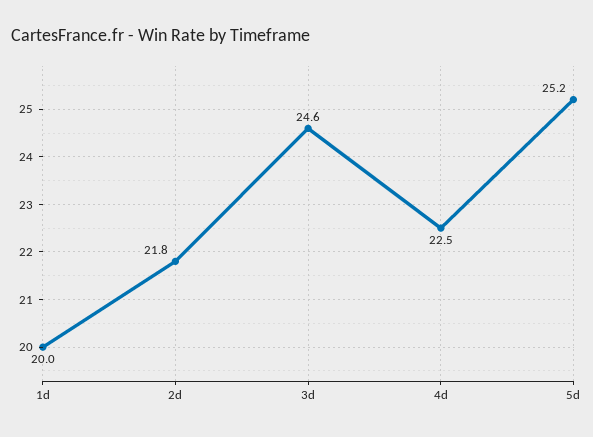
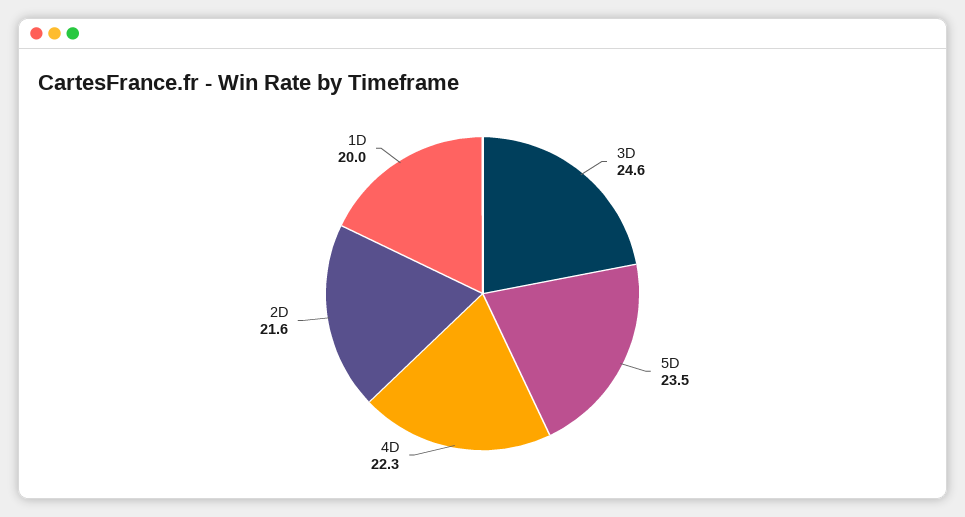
  {
    "1d": 20,
-   "2d": 21.8,
+   "2d": 21.6,
    "3d": 24.6,
-   "4d": 22.5,
+   "4d": 22.3,
-   "5d": 25.2
+   "5d": 23.5
  }

